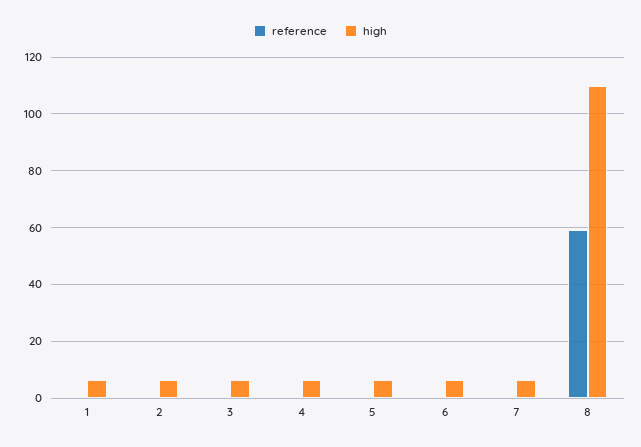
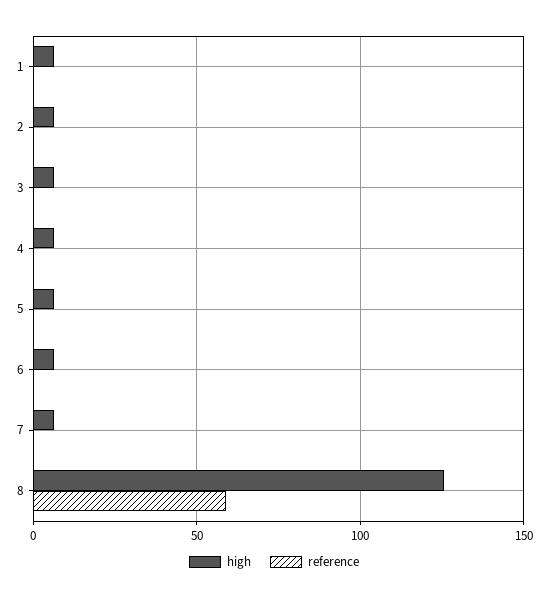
  {
    "reference": {
      "1": 0,
      "2": 0,
      "3": 0,
      "4": 0,
      "5": 0,
      "6": 0,
      "7": 0,
      "8": 60
    },
    "high": {
      "1": 7.5,
      "2": 7.5,
      "3": 7.5,
      "4": 7.5,
      "5": 7.5,
      "6": 7.5,
      "7": 7.5,
-     "8": 110
+     "8": 125
    }
  }

